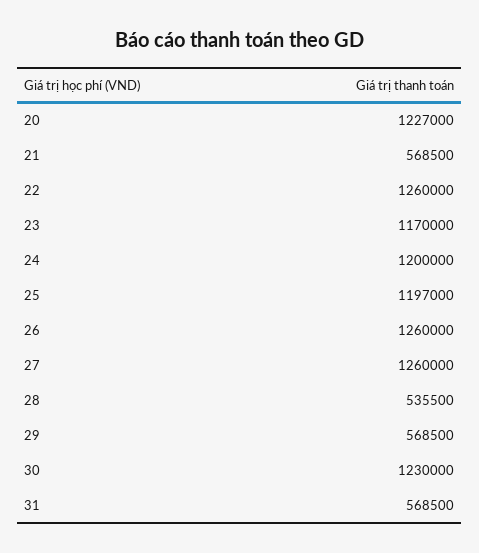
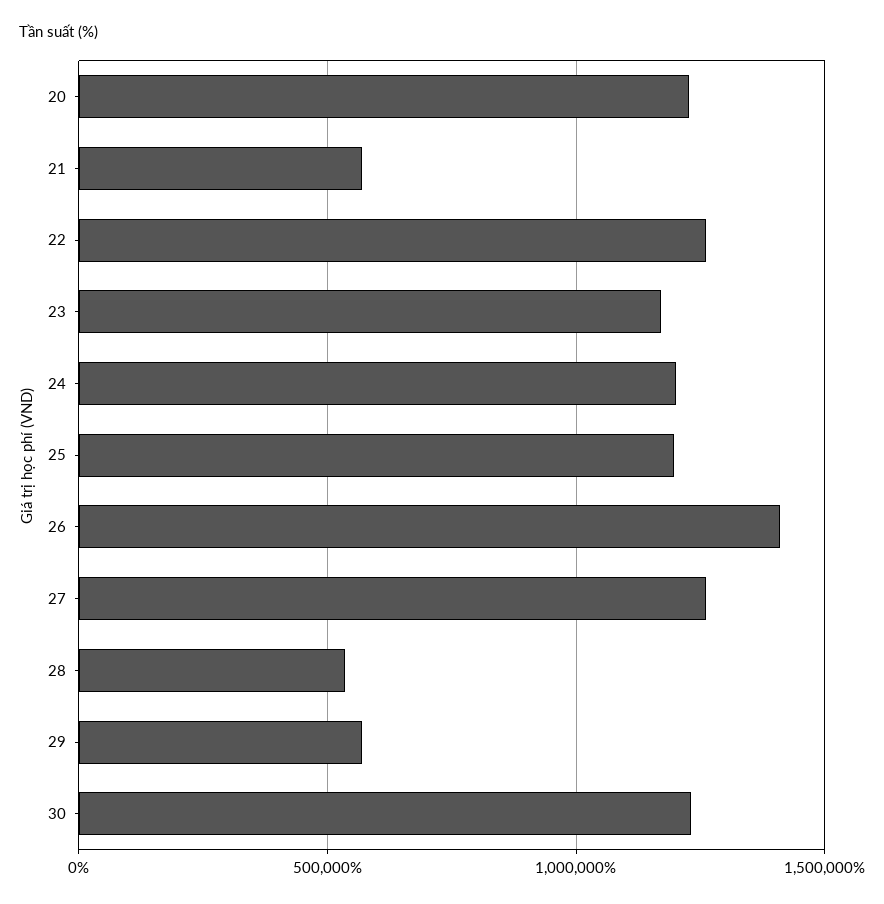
  {
    "20": 1227000,
    "21": 568500,
    "22": 1260000,
    "23": 1170000,
    "24": 1200000,
    "25": 1197000,
-   "26": 1260000,
+   "26": 1400000,
    "27": 1260000,
    "28": 535500,
    "29": 568500,
-   "30": 1230000,
+   "30": 1230000
-   "31": 568500
  }

